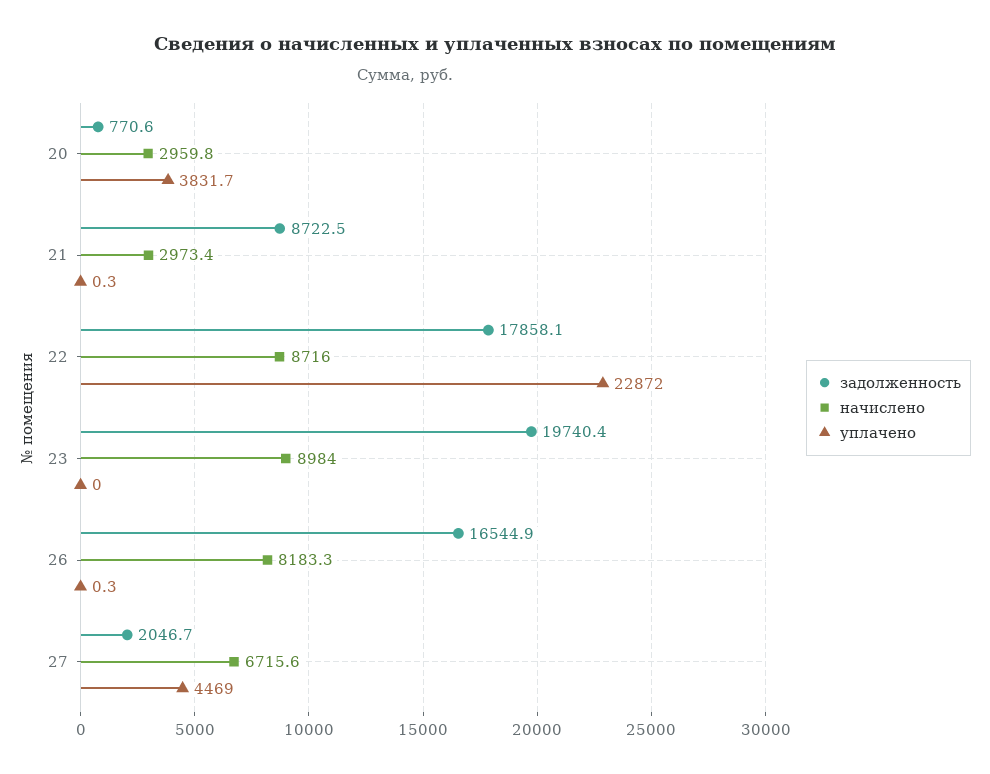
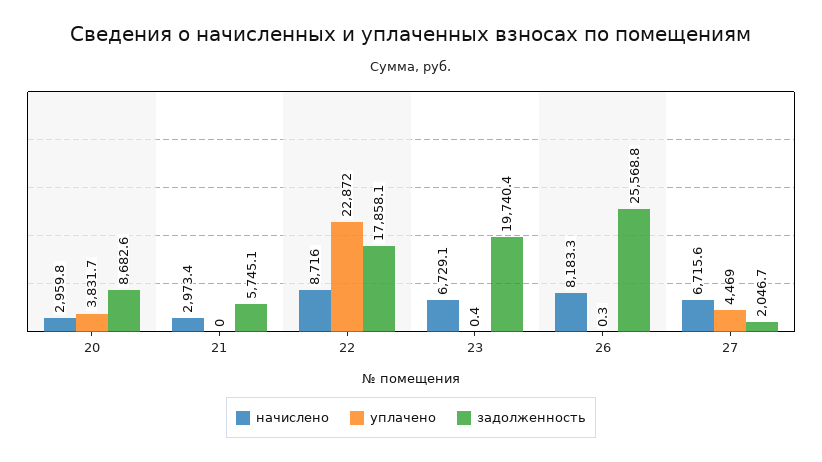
  {
    "задолженность": {
-     "20": 770.6,
+     "20": 8682.6,
-     "21": 8722.5,
+     "21": 5745.1,
      "22": 17858.1,
      "23": 19740.4,
-     "26": 16544.9,
+     "26": 25568.8,
      "27": 2046.7
    },
    "начислено": {
      "20": 2959.8,
      "21": 2973.4,
      "22": 8716,
-     "23": 8984,
+     "23": 6729.1,
      "26": 8183.3,
      "27": 6715.6
    },
    "уплачено": {
      "20": 3831.7,
-     "21": 0.3,
+     "21": 0,
      "22": 22872,
-     "23": 0,
+     "23": 0.4,
      "26": 0.3,
      "27": 4469
    }
  }

